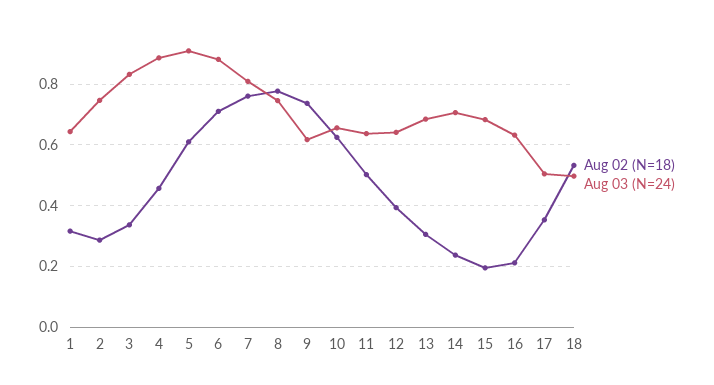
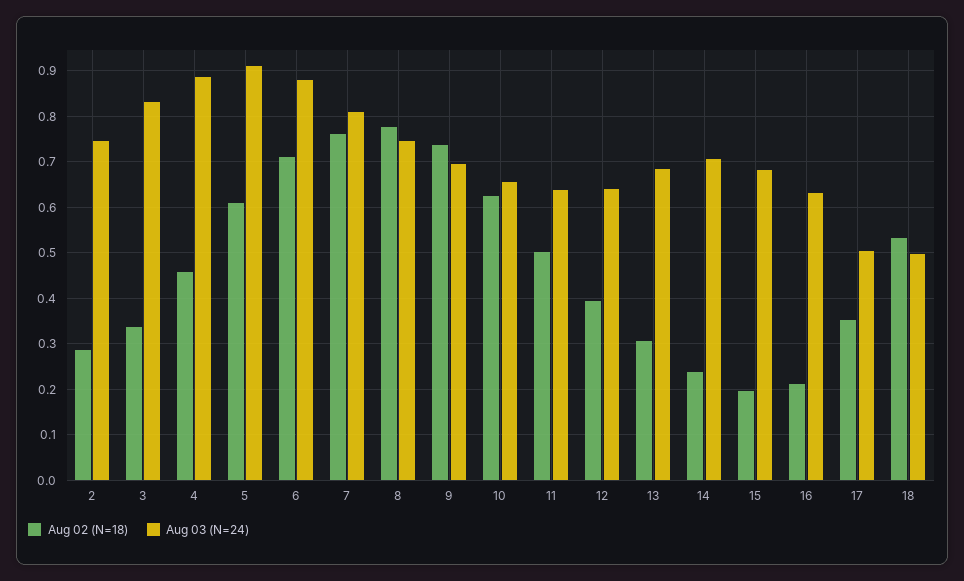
  {
    "Aug 02 (N=18)": {
-     "1": 0.32,
      "2": 0.28,
      "3": 0.34,
      "4": 0.46,
      "5": 0.6,
      "6": 0.72,
      "7": 0.76,
      "8": 0.78,
      "9": 0.74,
      "10": 0.62,
      "11": 0.5,
      "12": 0.4,
      "13": 0.3,
      "14": 0.24,
      "15": 0.2,
      "16": 0.22,
      "17": 0.36,
      "18": 0.54
    },
    "Aug 03 (N=24)": {
-     "1": 0.64,
      "2": 0.74,
      "3": 0.84,
      "4": 0.88,
      "5": 0.9,
      "6": 0.88,
      "7": 0.8,
      "8": 0.74,
-     "9": 0.62,
+     "9": 0.7,
      "10": 0.66,
      "11": 0.64,
      "12": 0.64,
      "13": 0.68,
      "14": 0.7,
      "15": 0.68,
      "16": 0.64,
      "17": 0.5,
      "18": 0.5
    }
  }

